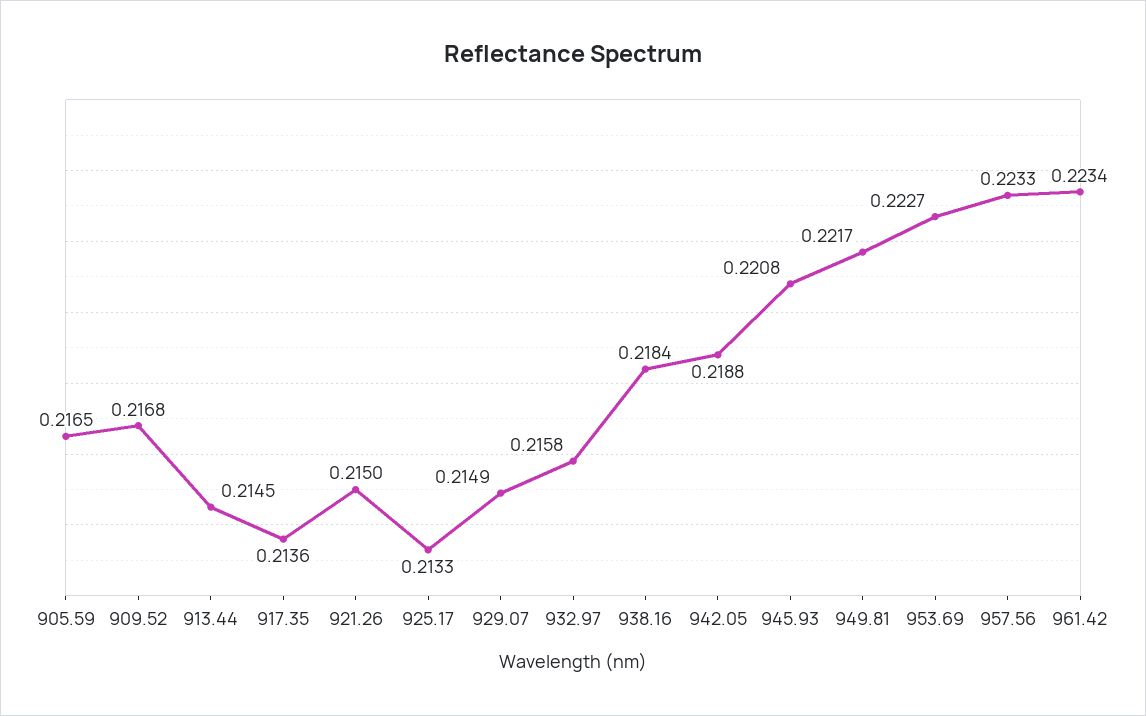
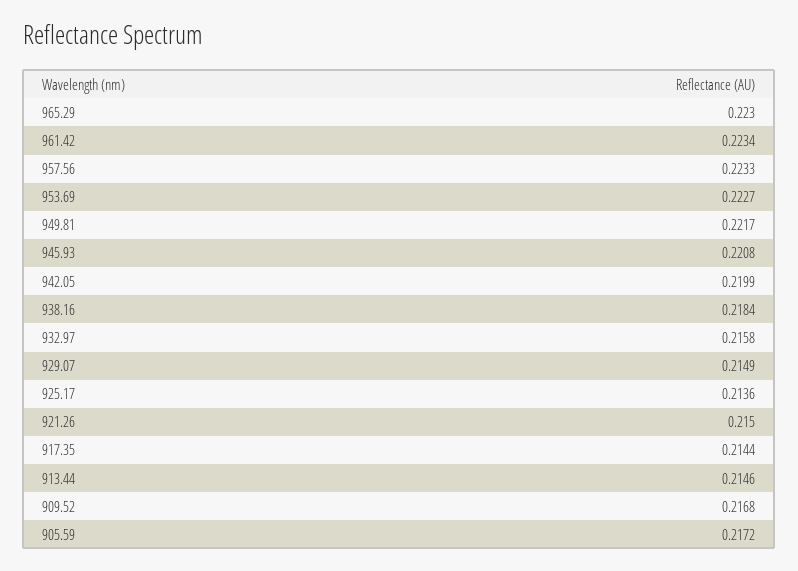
  {
-   "905.59": 0.2165,
+   "905.59": 0.2172,
    "909.52": 0.2168,
-   "913.44": 0.2145,
+   "913.44": 0.2146,
-   "917.35": 0.2136,
+   "917.35": 0.2144,
    "921.26": 0.215,
-   "925.17": 0.2133,
+   "925.17": 0.2136,
    "929.07": 0.2149,
    "932.97": 0.2158,
    "938.16": 0.2184,
-   "942.05": 0.2188,
+   "942.05": 0.2199,
    "945.93": 0.2208,
    "949.81": 0.2217,
    "953.69": 0.2227,
    "957.56": 0.2233,
-   "961.42": 0.2234
+   "961.42": 0.2234,
+   "965.29": 0.223
  }

